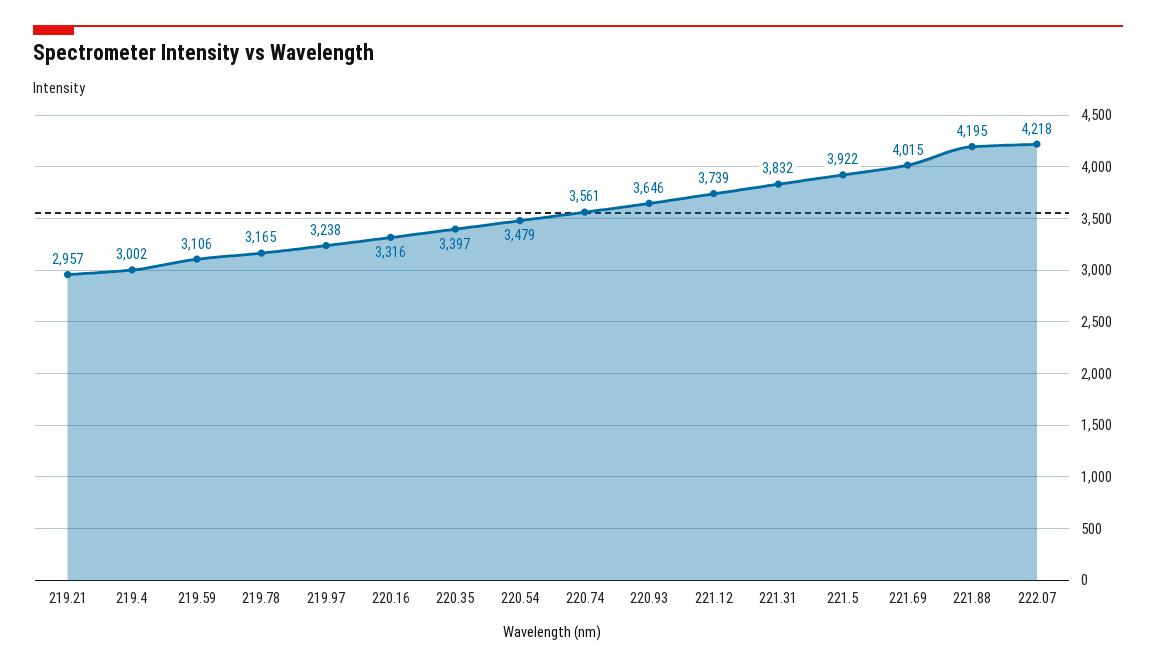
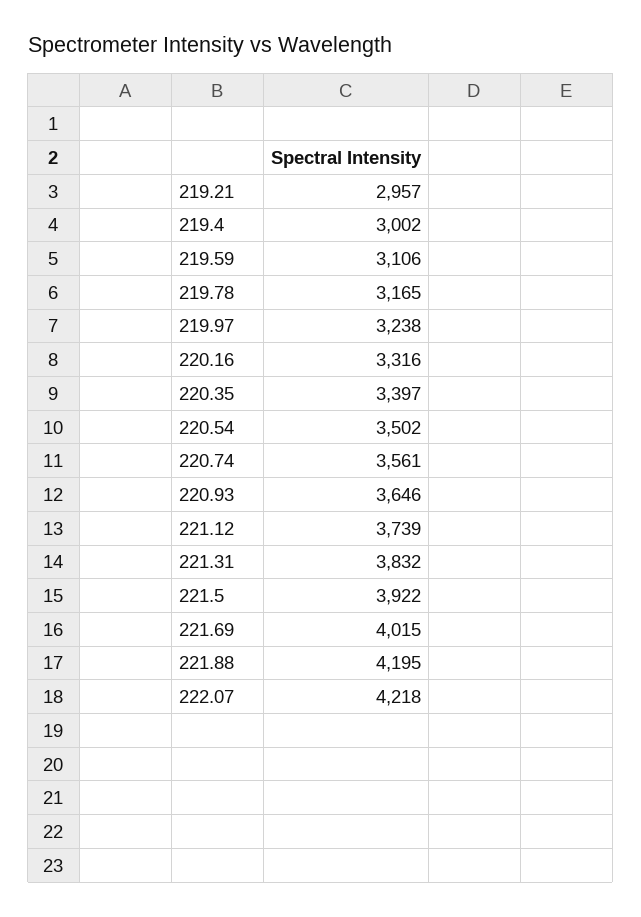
  {
    "219.21": 2957,
    "219.4": 3002,
    "219.59": 3106,
    "219.78": 3165,
    "219.97": 3238,
    "220.16": 3316,
    "220.35": 3397,
-   "220.54": 3479,
+   "220.54": 3502,
    "220.74": 3561,
    "220.93": 3646,
    "221.12": 3739,
    "221.31": 3832,
    "221.5": 3922,
    "221.69": 4015,
    "221.88": 4195,
    "222.07": 4218
  }

